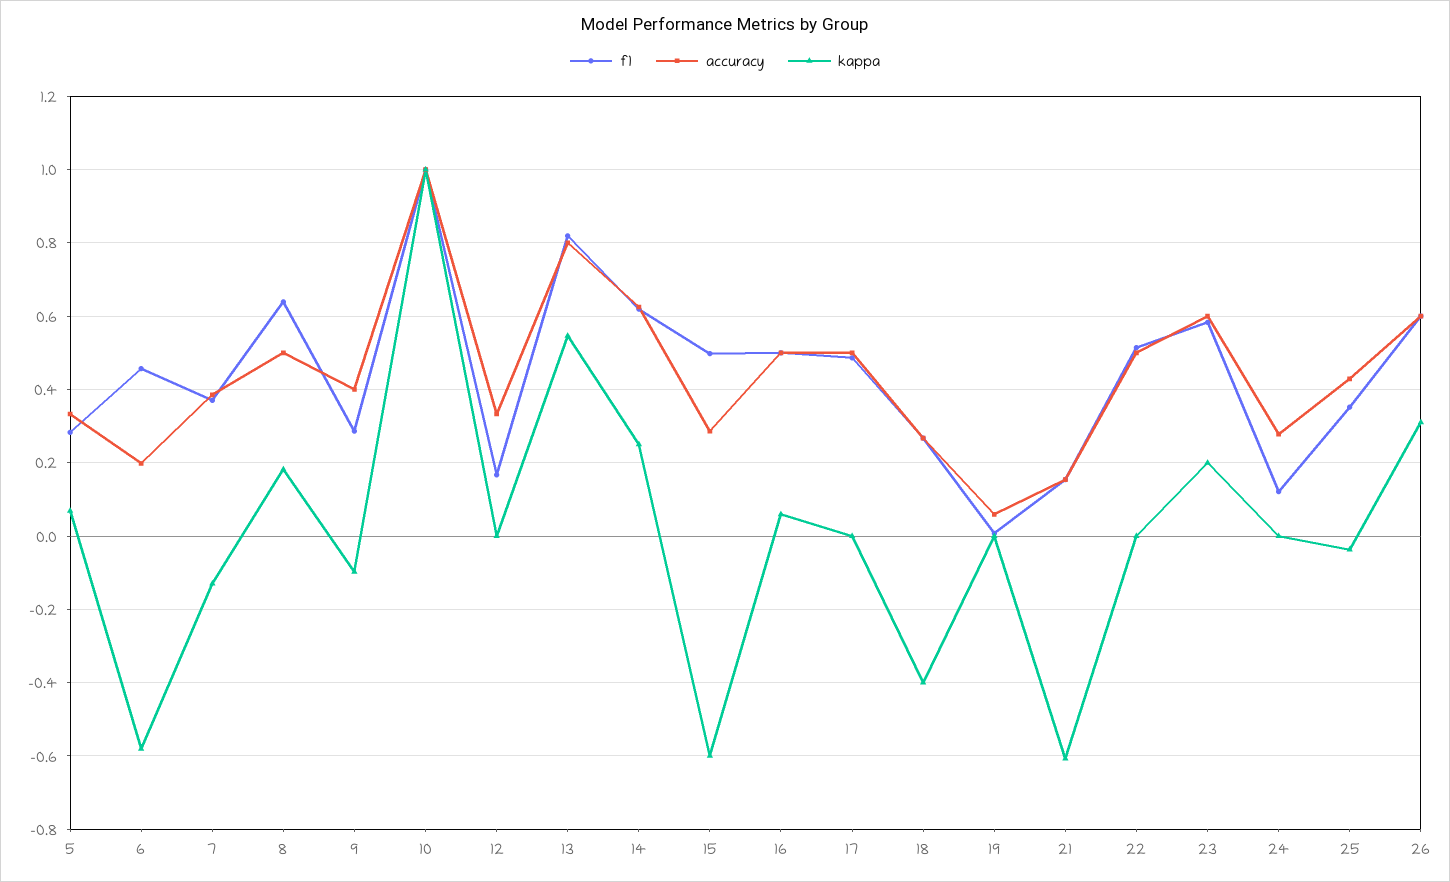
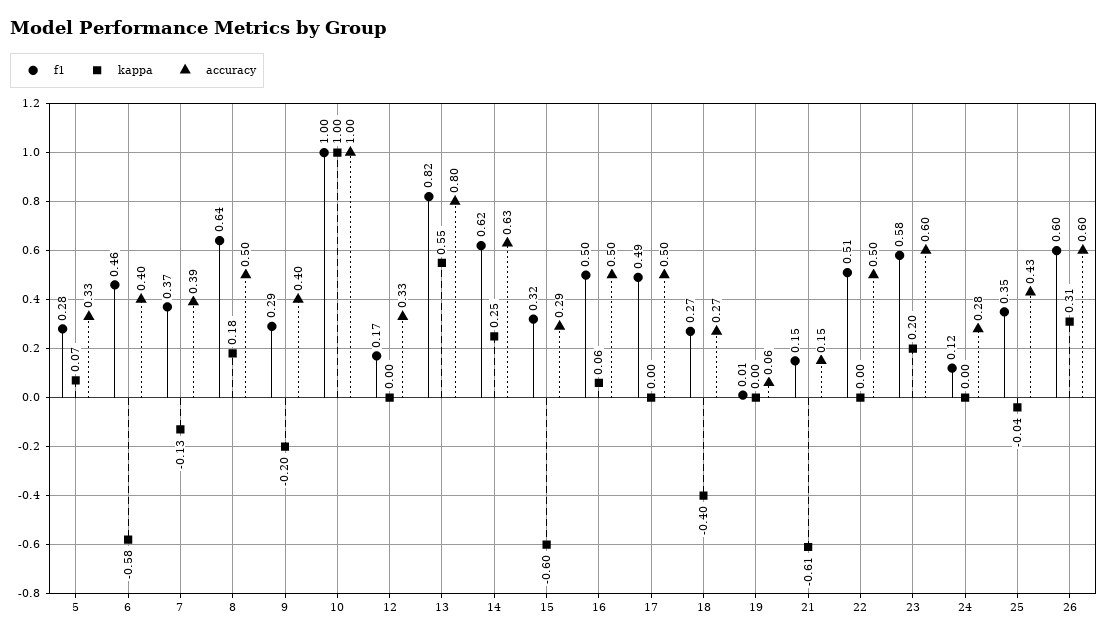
  {
    "f1": {
      "5": 0.28,
      "6": 0.46,
      "7": 0.37,
      "8": 0.64,
      "9": 0.29,
      "10": 1,
      "12": 0.17,
      "13": 0.82,
      "14": 0.62,
-     "15": 0.5,
+     "15": 0.32,
      "16": 0.5,
      "17": 0.49,
      "18": 0.27,
      "19": 0.01,
      "21": 0.15,
      "22": 0.51,
      "23": 0.58,
      "24": 0.12,
      "25": 0.35,
      "26": 0.6
    },
    "accuracy": {
      "5": 0.33,
-     "6": 0.2,
+     "6": 0.4,
      "7": 0.39,
      "8": 0.5,
      "9": 0.4,
      "10": 1,
      "12": 0.33,
      "13": 0.8,
      "14": 0.63,
      "15": 0.29,
      "16": 0.5,
      "17": 0.5,
      "18": 0.27,
      "19": 0.06,
      "21": 0.15,
      "22": 0.5,
      "23": 0.6,
      "24": 0.28,
      "25": 0.43,
      "26": 0.6
    },
    "kappa": {
      "5": 0.07,
      "6": -0.58,
      "7": -0.13,
      "8": 0.18,
-     "9": -0.1,
+     "9": -0.2,
      "10": 1,
      "12": 0,
      "13": 0.55,
      "14": 0.25,
      "15": -0.6,
      "16": 0.06,
      "17": 0,
      "18": -0.4,
      "19": 0,
      "21": -0.61,
      "22": 0,
      "23": 0.2,
      "24": 0,
      "25": -0.04,
      "26": 0.31
    }
  }

